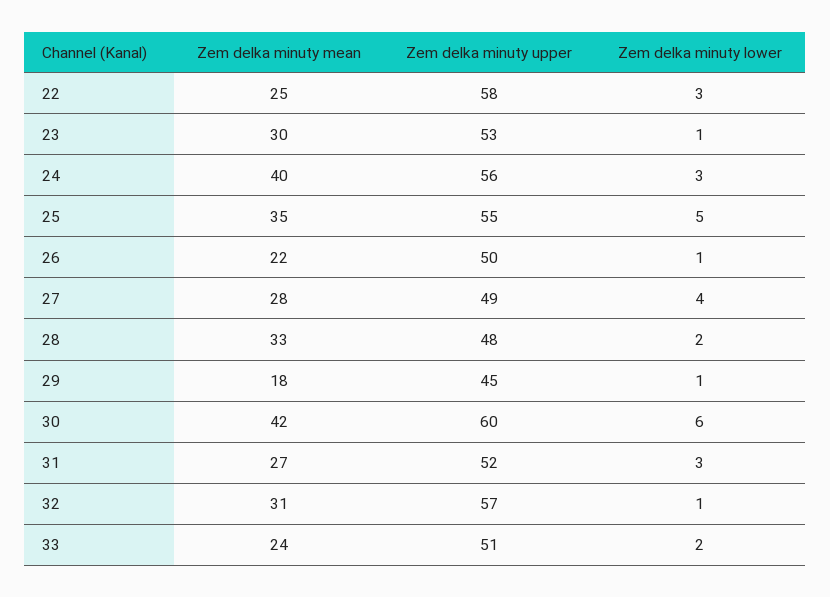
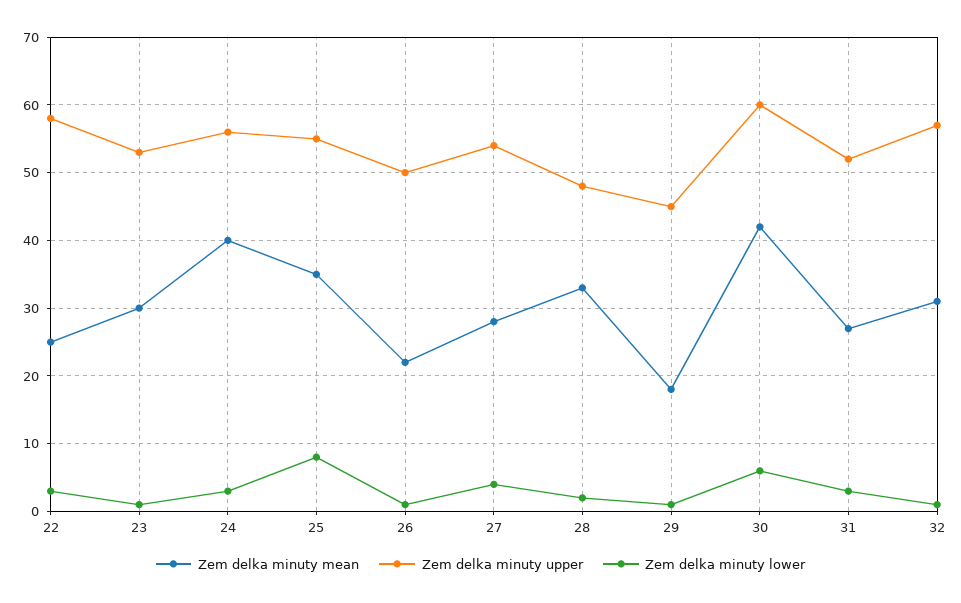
  {
    "Zem delka minuty mean": {
      "22": 25,
      "23": 30,
      "24": 40,
      "25": 35,
      "26": 22,
      "27": 28,
      "28": 33,
      "29": 18,
      "30": 42,
      "31": 27,
-     "32": 31,
+     "32": 31
-     "33": 24
    },
    "Zem delka minuty upper": {
      "22": 58,
      "23": 53,
      "24": 56,
      "25": 55,
      "26": 50,
-     "27": 49,
+     "27": 54,
      "28": 48,
      "29": 45,
      "30": 60,
      "31": 52,
-     "32": 57,
+     "32": 57
-     "33": 51
    },
    "Zem delka minuty lower": {
      "22": 3,
      "23": 1,
      "24": 3,
-     "25": 5,
+     "25": 8,
      "26": 1,
      "27": 4,
      "28": 2,
      "29": 1,
      "30": 6,
      "31": 3,
-     "32": 1,
+     "32": 1
-     "33": 2
    }
  }

